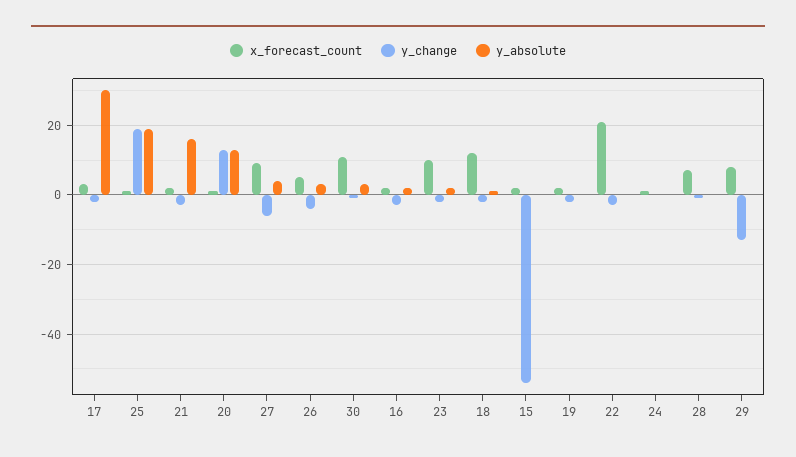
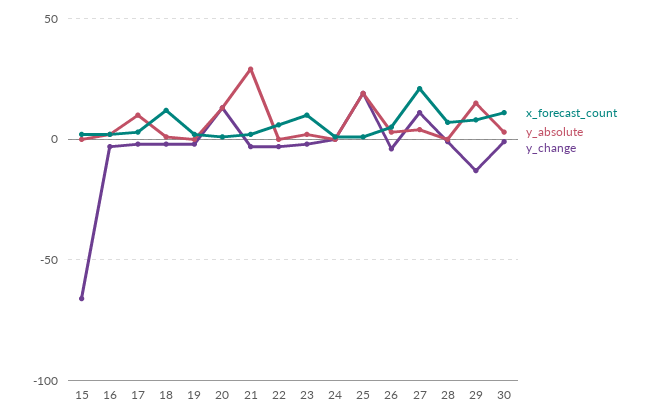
  {
    "x_forecast_count": {
      "17": 5,
      "25": 0,
      "21": 0,
      "20": 0,
-     "27": 10,
+     "27": 20,
      "26": 5,
      "30": 10,
      "16": 0,
      "23": 10,
      "18": 10,
      "15": 0,
      "19": 0,
-     "22": 20,
+     "22": 5,
      "24": 0,
      "28": 5,
      "29": 10
    },
    "y_change": {
      "17": 0,
      "25": 20,
      "21": -5,
      "20": 15,
-     "27": -5,
+     "27": 10,
      "26": -5,
      "30": 0,
      "16": -5,
      "23": 0,
      "18": 0,
-     "15": -55,
+     "15": -65,
      "19": 0,
      "22": -5,
      "24": 0,
      "28": 0,
      "29": -15
    },
    "y_absolute": {
-     "17": 30,
+     "17": 10,
      "25": 20,
-     "21": 15,
+     "21": 30,
      "20": 15,
      "27": 5,
      "26": 5,
      "30": 5,
      "16": 0,
      "23": 0,
      "18": 0,
      "15": 0,
      "19": 0,
      "22": 0,
      "24": 0,
      "28": 0,
-     "29": 0
+     "29": 15
    }
  }

